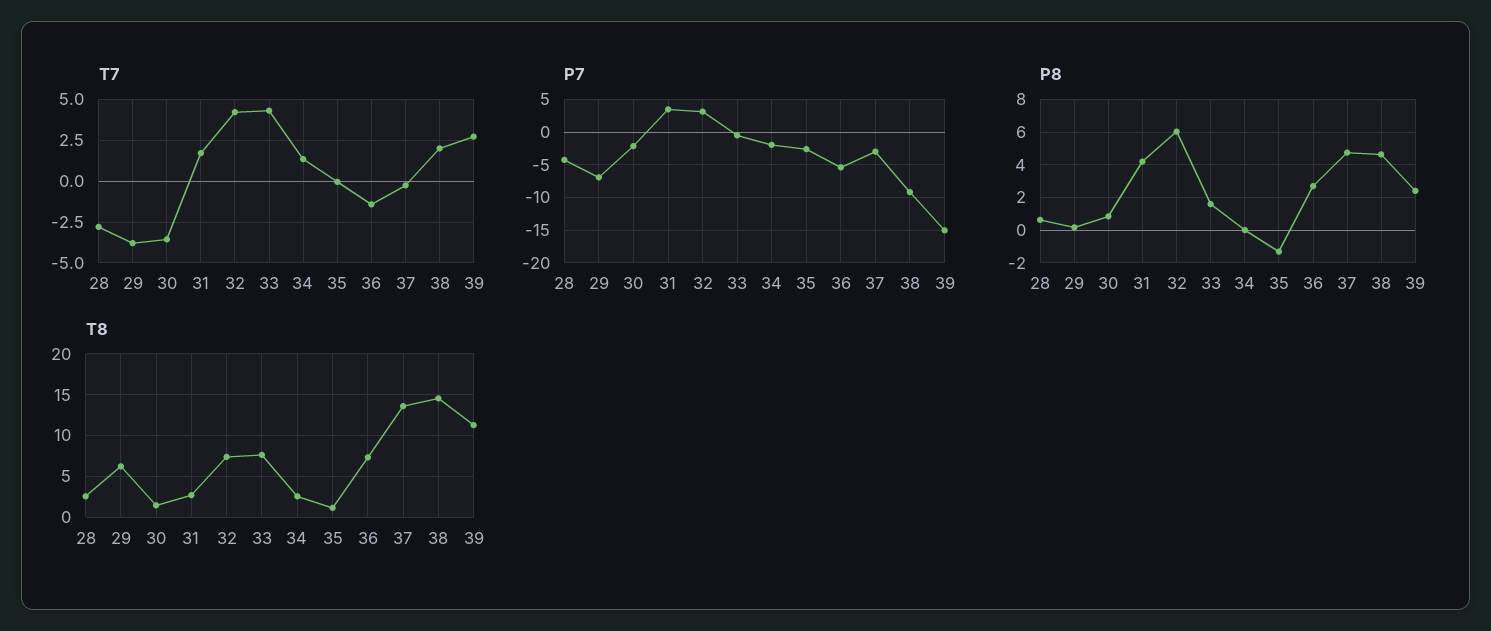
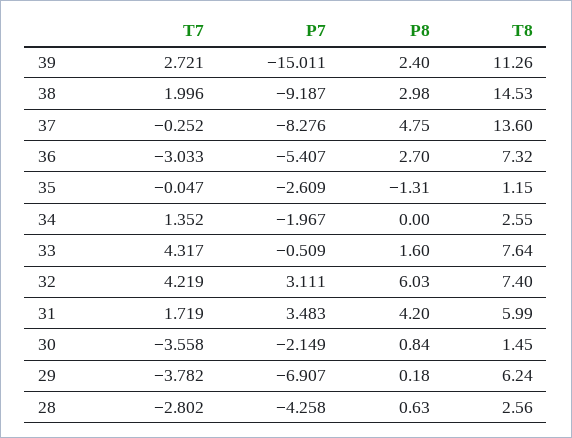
  {
    "T7": {
      "28": -2.802,
      "29": -3.782,
      "30": -3.558,
      "31": 1.719,
      "32": 4.219,
      "33": 4.317,
      "34": 1.352,
      "35": -0.047,
-     "36": -1.5,
+     "36": -3.033,
      "37": -0.252,
      "38": 1.996,
      "39": 2.721
    },
    "P7": {
      "28": -4.258,
      "29": -6.907,
      "30": -2.149,
      "31": 3.483,
      "32": 3.111,
      "33": -0.509,
      "34": -1.967,
      "35": -2.609,
      "36": -5.407,
-     "37": -3,
+     "37": -8.276,
      "38": -9.187,
      "39": -15.011
    },
    "P8": {
      "28": 0.63,
      "29": 0.18,
      "30": 0.84,
      "31": 4.2,
      "32": 6.03,
      "33": 1.6,
      "34": 0,
      "35": -1.31,
      "36": 2.7,
      "37": 4.75,
-     "38": 4.5,
+     "38": 2.98,
      "39": 2.4
    },
    "T8": {
      "28": 2.56,
      "29": 6.24,
      "30": 1.45,
-     "31": 3,
+     "31": 5.99,
      "32": 7.4,
      "33": 7.64,
      "34": 2.55,
      "35": 1.15,
      "36": 7.32,
      "37": 13.6,
      "38": 14.53,
      "39": 11.26
    }
  }

